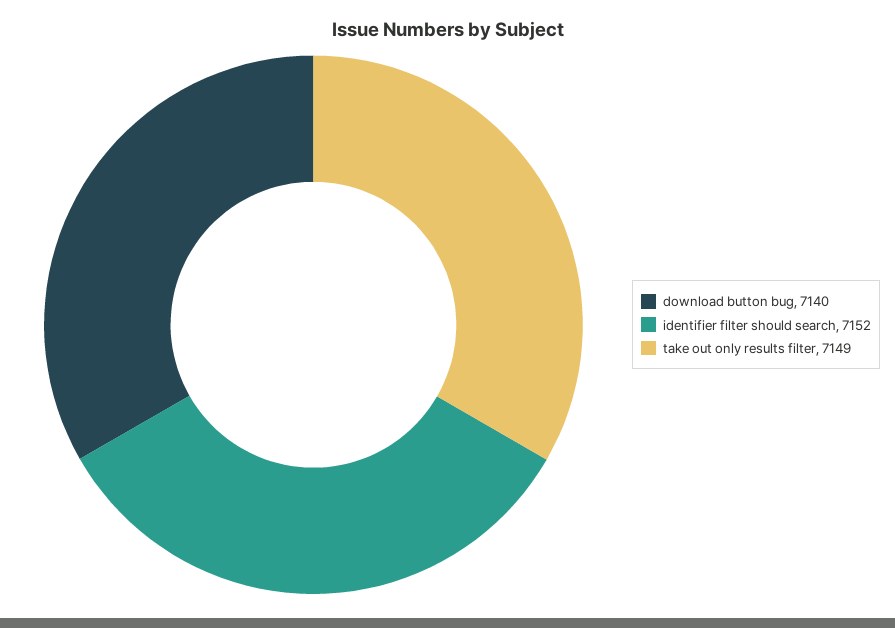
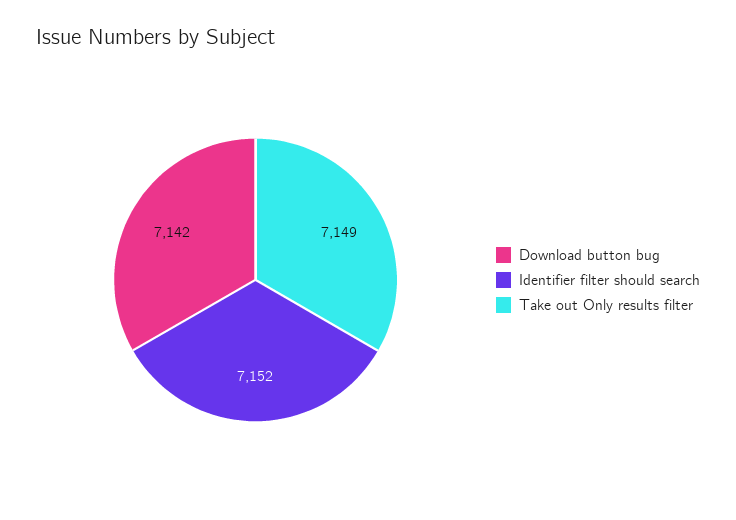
  {
-   "download button bug": 7140,
+   "download button bug": 7142,
    "identifier filter should search": 7152,
    "take out only results filter": 7149
  }

